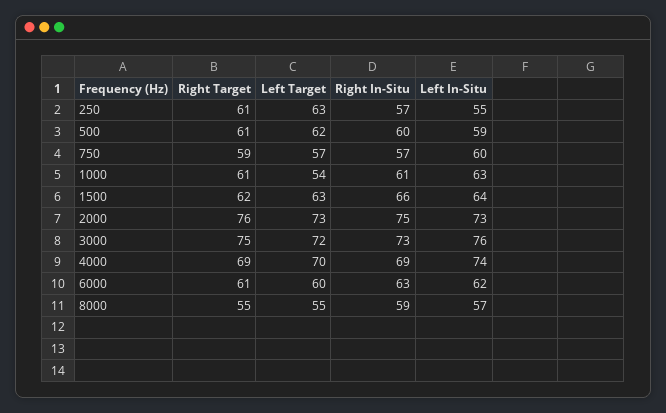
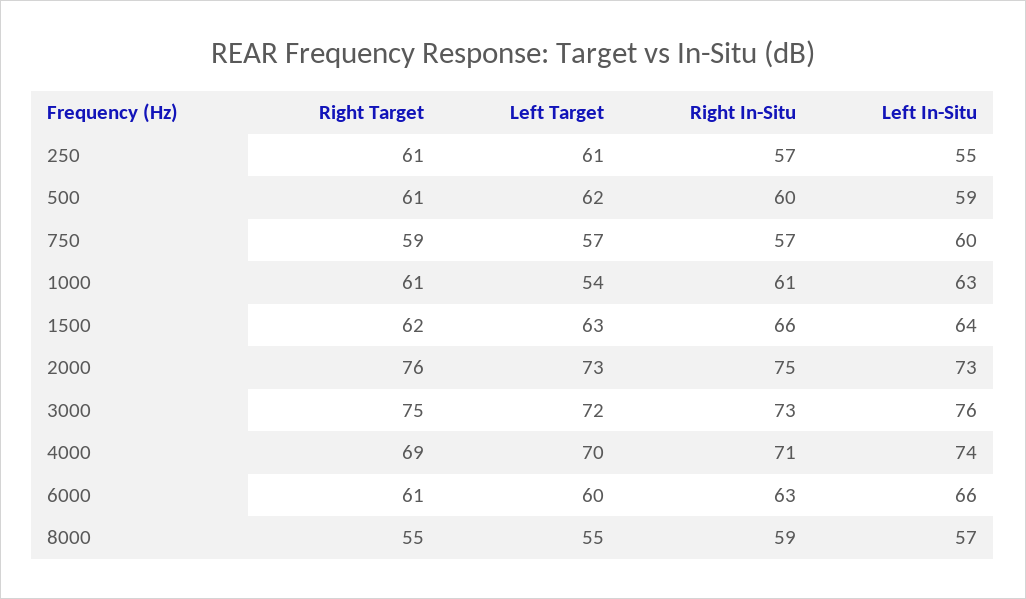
  {
    "Right Target": {
      "250": 61,
      "500": 61,
      "750": 59,
      "1000": 61,
      "1500": 62,
      "2000": 76,
      "3000": 75,
      "4000": 69,
      "6000": 61,
      "8000": 55
    },
    "Left Target": {
-     "250": 63,
+     "250": 61,
      "500": 62,
      "750": 57,
      "1000": 54,
      "1500": 63,
      "2000": 73,
      "3000": 72,
      "4000": 70,
      "6000": 60,
      "8000": 55
    },
    "Right In-Situ": {
      "250": 57,
      "500": 60,
      "750": 57,
      "1000": 61,
      "1500": 66,
      "2000": 75,
      "3000": 73,
-     "4000": 69,
+     "4000": 71,
      "6000": 63,
      "8000": 59
    },
    "Left In-Situ": {
      "250": 55,
      "500": 59,
      "750": 60,
      "1000": 63,
      "1500": 64,
      "2000": 73,
      "3000": 76,
      "4000": 74,
-     "6000": 62,
+     "6000": 66,
      "8000": 57
    }
  }

